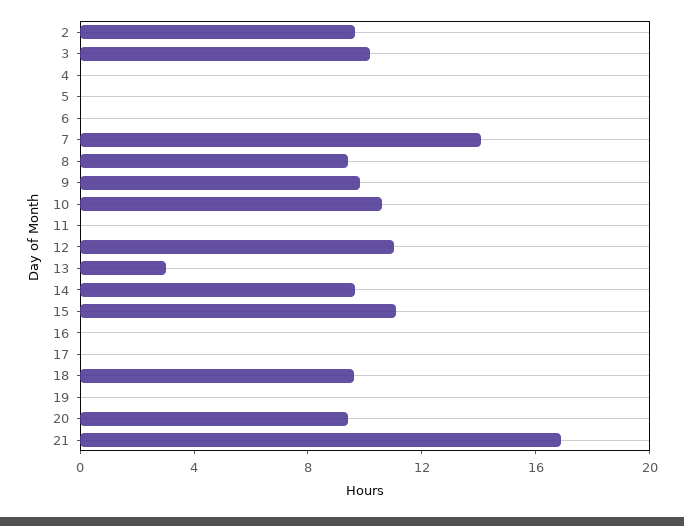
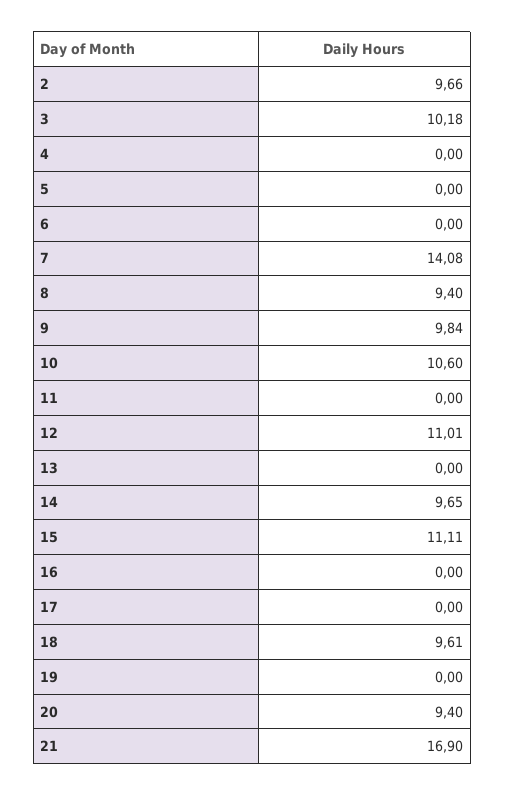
  {
    "2": 9.66,
    "3": 10.18,
    "4": 0,
    "5": 0,
    "6": 0,
    "7": 14.08,
    "8": 9.4,
    "9": 9.84,
    "10": 10.6,
    "11": 0,
    "12": 11.01,
-   "13": 3,
+   "13": 0,
    "14": 9.65,
    "15": 11.11,
    "16": 0,
    "17": 0,
    "18": 9.61,
    "19": 0,
    "20": 9.4,
    "21": 16.9
  }

